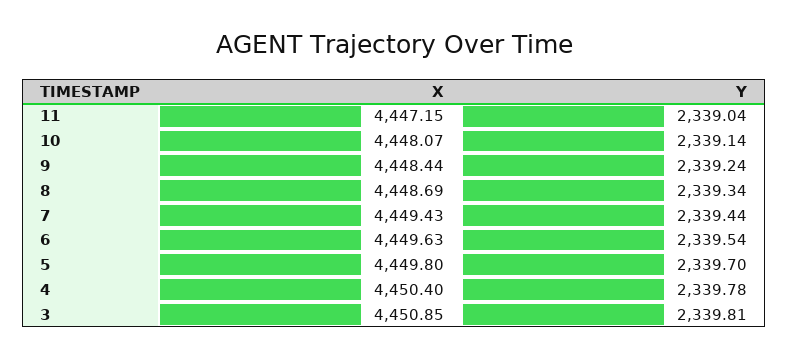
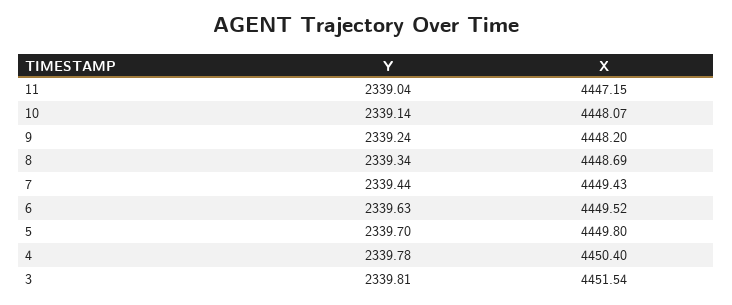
  {
    "X": {
      "11": 4447.15,
      "10": 4448.07,
-     "9": 4448.44,
+     "9": 4448.2,
      "8": 4448.69,
      "7": 4449.43,
-     "6": 4449.63,
+     "6": 4449.52,
      "5": 4449.8,
      "4": 4450.4,
-     "3": 4450.85
+     "3": 4451.54
    },
    "Y": {
      "11": 2339.04,
      "10": 2339.14,
      "9": 2339.24,
      "8": 2339.34,
      "7": 2339.44,
-     "6": 2339.54,
+     "6": 2339.63,
      "5": 2339.7,
      "4": 2339.78,
      "3": 2339.81
    }
  }

